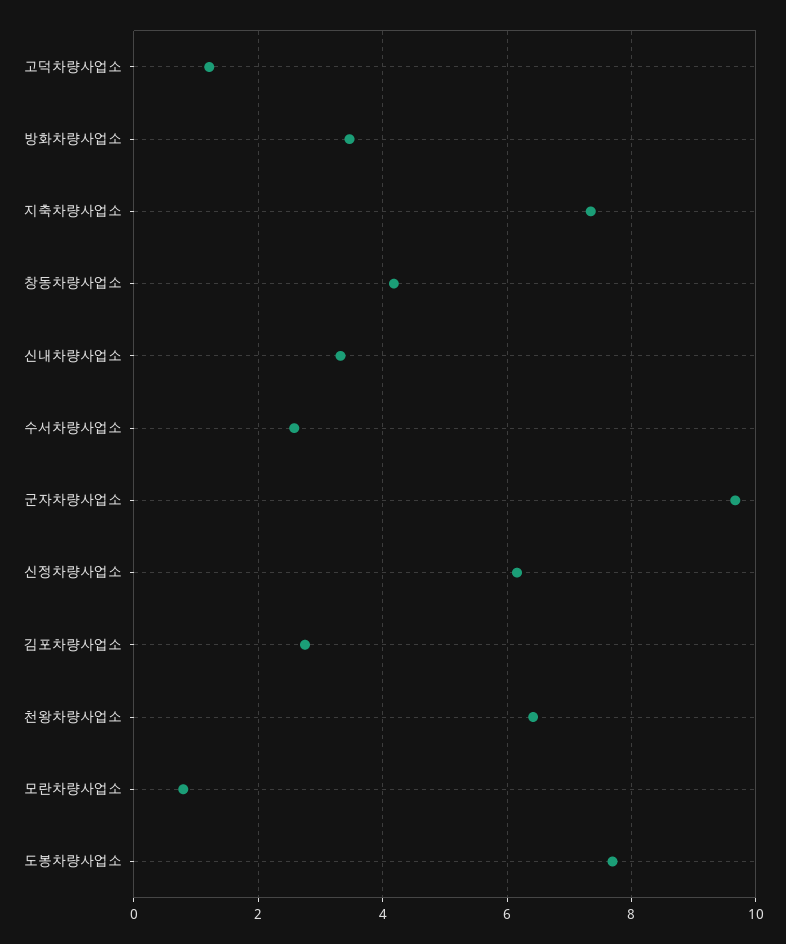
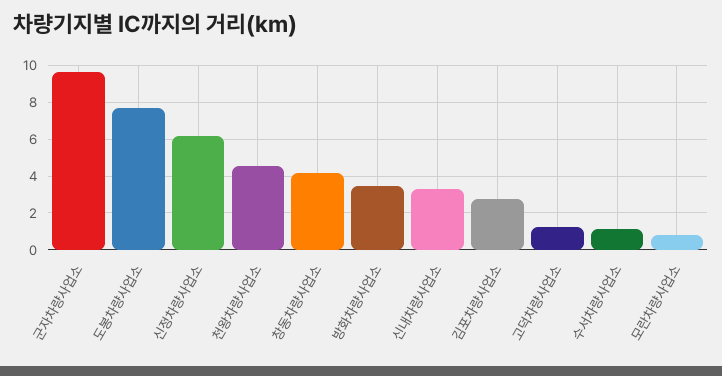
  {
    "고덕차량사업소": 1.2,
    "방화차량사업소": 3.4,
-   "지축차량사업소": 7.4,
    "창동차량사업소": 4.2,
    "신내차량사업소": 3.4,
-   "수서차량사업소": 2.6,
+   "수서차량사업소": 1,
    "군자차량사업소": 9.6,
    "신정차량사업소": 6.2,
    "김포차량사업소": 2.8,
-   "천왕차량사업소": 6.4,
+   "천왕차량사업소": 4.5,
    "모란차량사업소": 0.8,
    "도봉차량사업소": 7.6
  }

